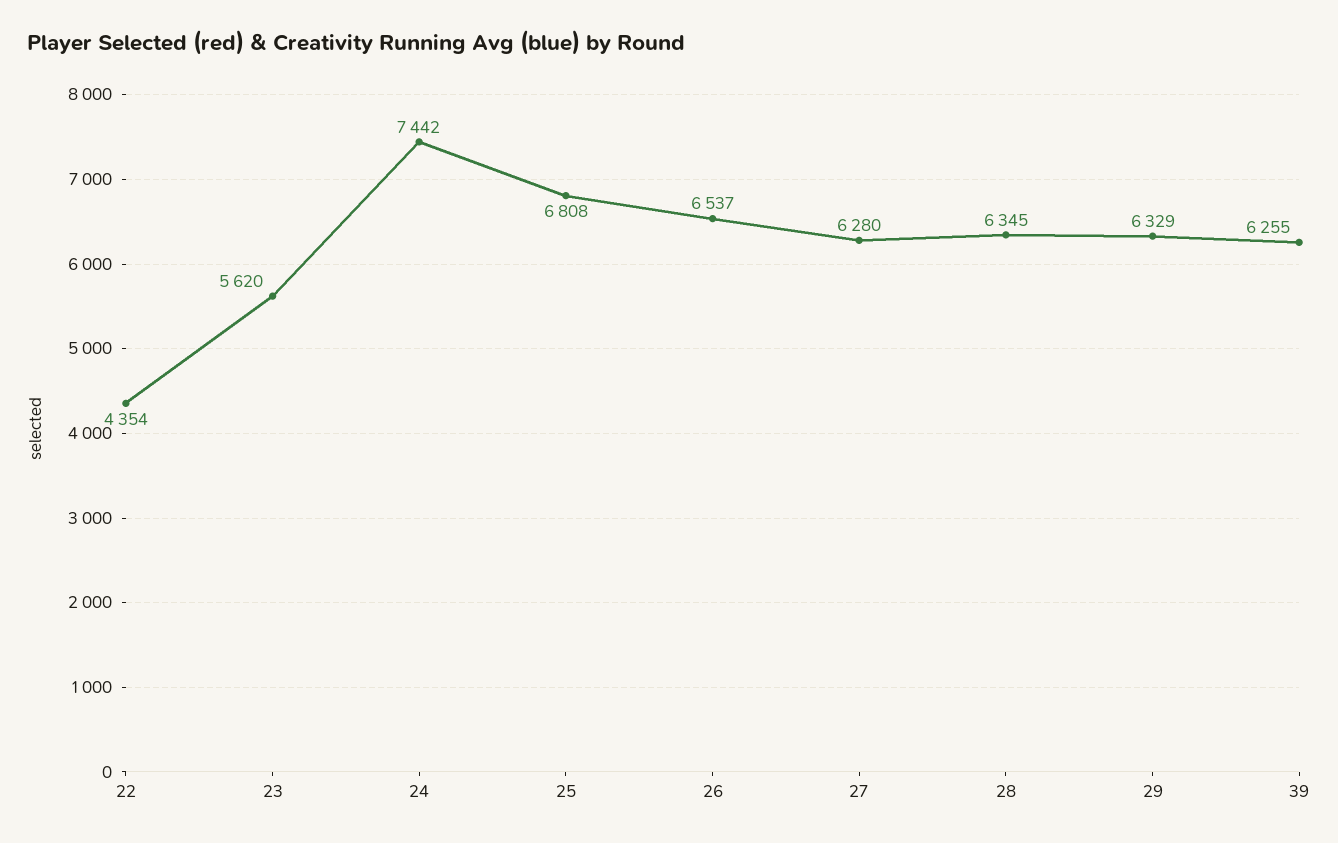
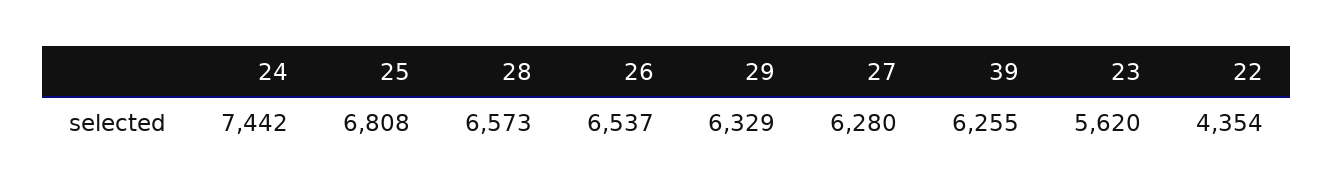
  {
    "22": 4354,
    "23": 5620,
    "24": 7442,
    "25": 6808,
    "26": 6537,
    "27": 6280,
-   "28": 6345,
+   "28": 6573,
    "29": 6329,
    "39": 6255
  }

